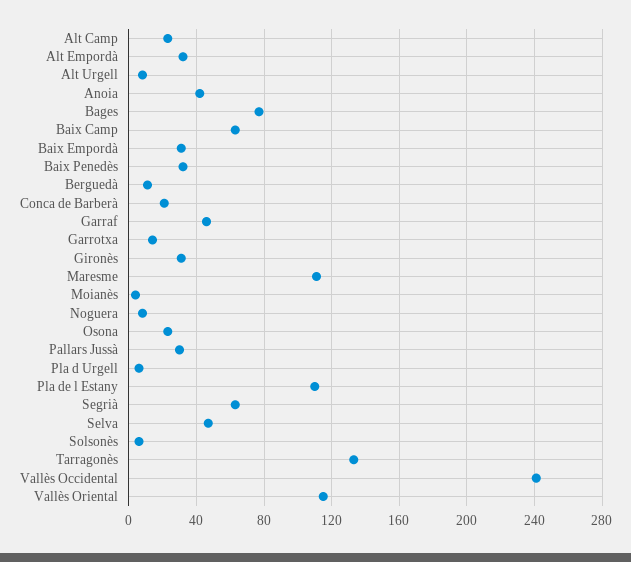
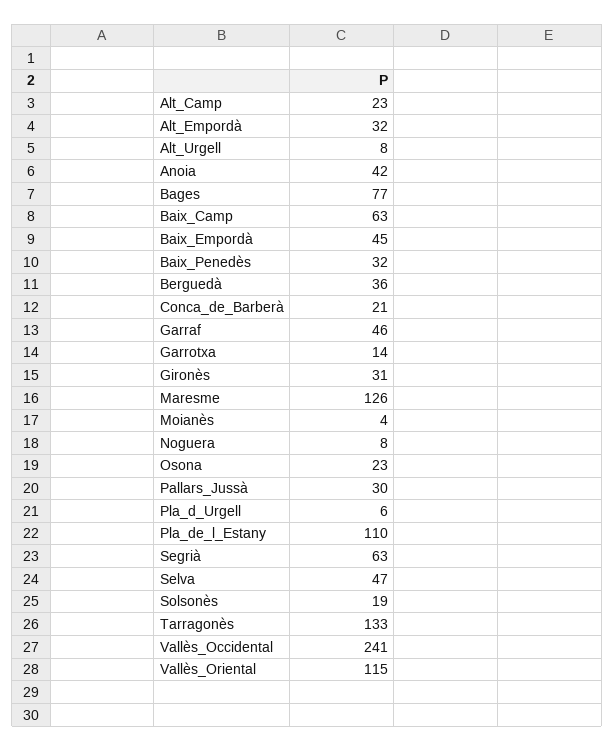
  {
    "Alt Camp": 23,
    "Alt Empordà": 32,
    "Alt Urgell": 8,
    "Anoia": 42,
    "Bages": 77,
    "Baix Camp": 63,
-   "Baix Empordà": 30,
+   "Baix Empordà": 45,
    "Baix Penedès": 32,
-   "Berguedà": 10,
+   "Berguedà": 36,
    "Conca de Barberà": 21,
    "Garraf": 46,
    "Garrotxa": 14,
    "Gironès": 31,
-   "Maresme": 110,
+   "Maresme": 126,
    "Moianès": 4,
    "Noguera": 8,
    "Osona": 23,
    "Pallars Jussà": 30,
    "Pla d Urgell": 6,
    "Pla de l Estany": 110,
    "Segrià": 63,
    "Selva": 47,
-   "Solsonès": 5,
+   "Solsonès": 19,
    "Tarragonès": 133,
    "Vallès Occidental": 241,
    "Vallès Oriental": 115
  }

